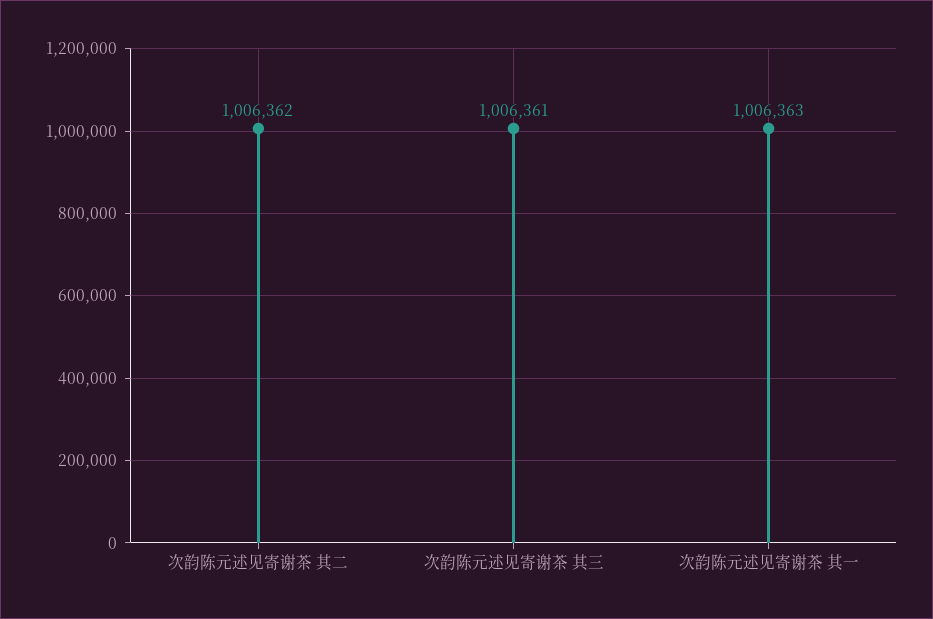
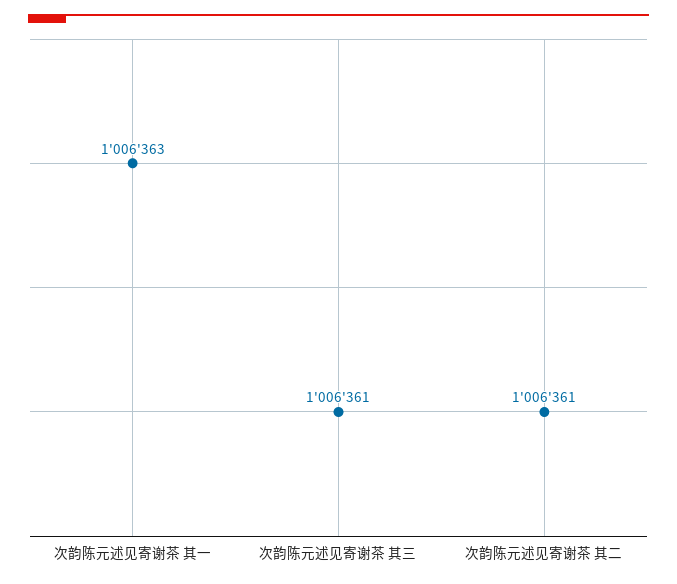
  {
-   "次韵陈元述见寄谢茶 其二": 1006362,
+   "次韵陈元述见寄谢茶 其二": 1006361,
    "次韵陈元述见寄谢茶 其三": 1006361,
    "次韵陈元述见寄谢茶 其一": 1006363
  }

